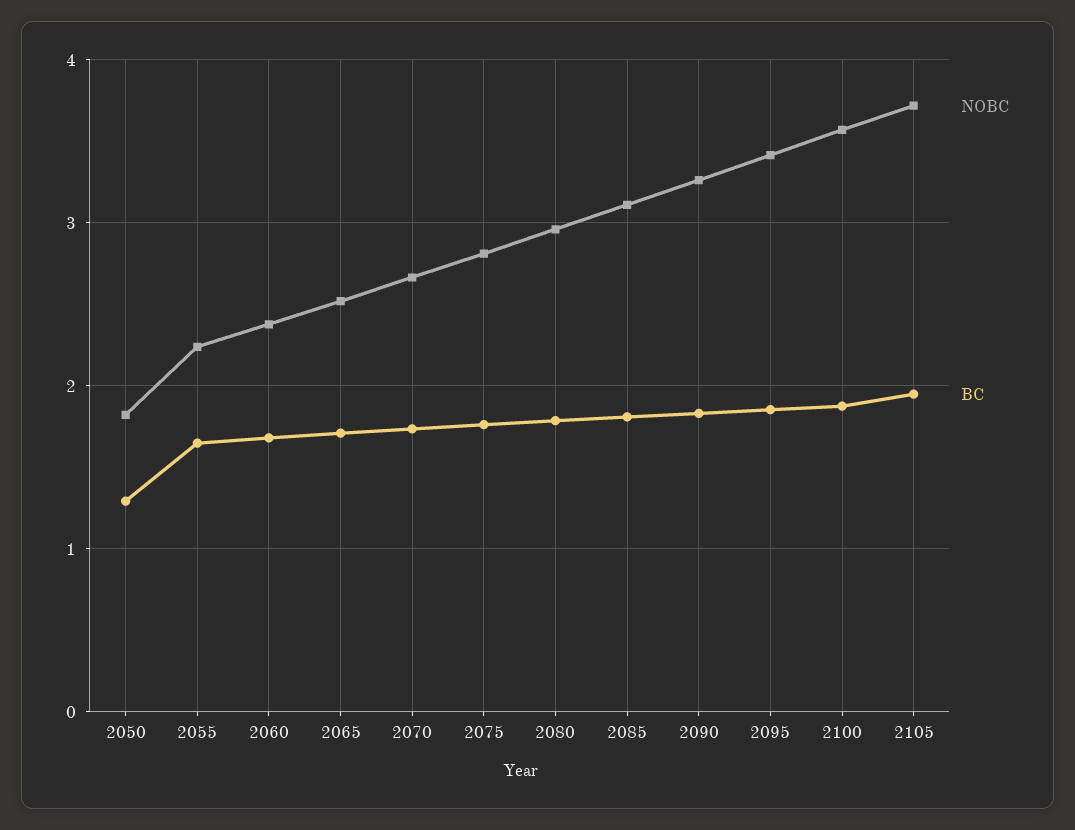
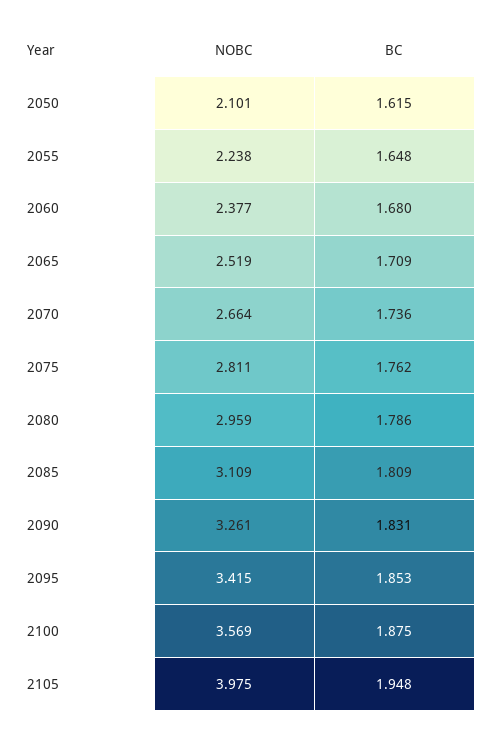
  {
    "NOBC": {
-     "2050": 1.8,
+     "2050": 2.101,
      "2055": 2.238,
      "2060": 2.377,
      "2065": 2.519,
      "2070": 2.664,
      "2075": 2.811,
      "2080": 2.959,
      "2085": 3.109,
      "2090": 3.261,
      "2095": 3.415,
      "2100": 3.569,
-     "2105": 3.7
+     "2105": 3.975
    },
    "BC": {
-     "2050": 1.3,
+     "2050": 1.615,
      "2055": 1.648,
      "2060": 1.68,
      "2065": 1.709,
      "2070": 1.736,
      "2075": 1.762,
      "2080": 1.786,
      "2085": 1.809,
      "2090": 1.831,
      "2095": 1.853,
      "2100": 1.875,
      "2105": 1.948
    }
  }

